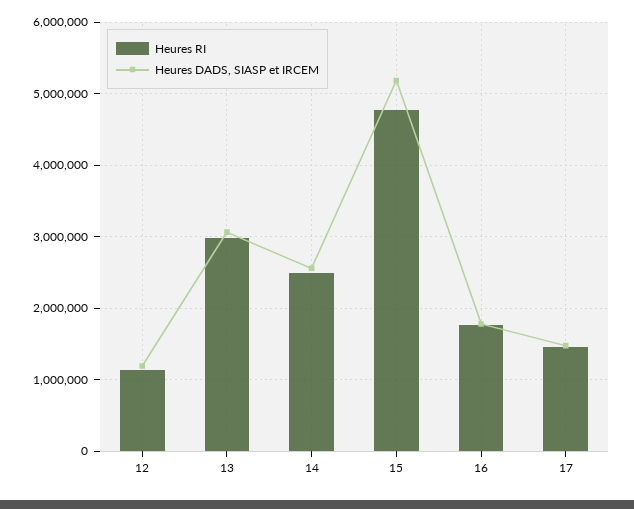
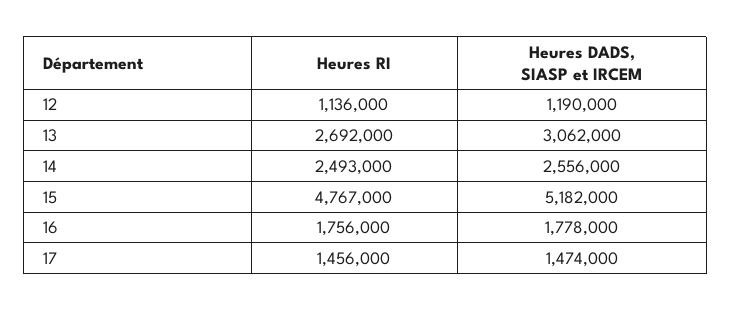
  {
    "Heures RI": {
      "12": 1136000,
-     "13": 3000000,
+     "13": 2692000,
      "14": 2493000,
      "15": 4767000,
      "16": 1756000,
      "17": 1456000
    },
    "Heures DADS, SIASP et IRCEM": {
      "12": 1190000,
      "13": 3062000,
      "14": 2556000,
      "15": 5182000,
      "16": 1778000,
      "17": 1474000
    }
  }

